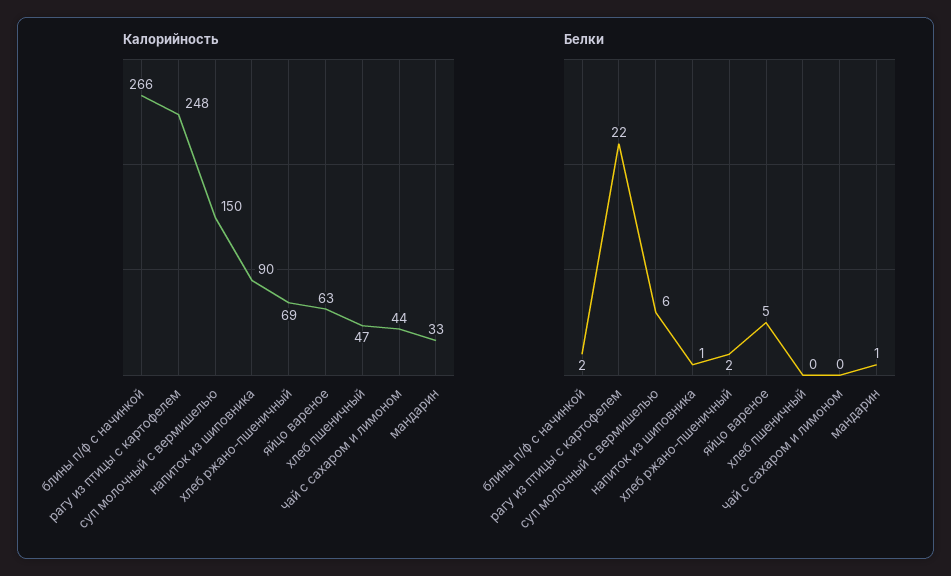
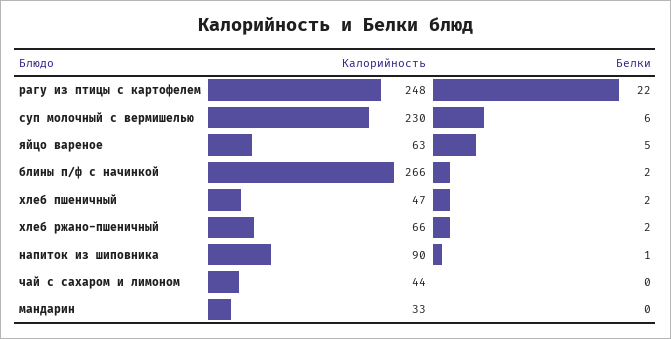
  {
    "Калорийность": {
      "блины п/ф с начинкой": 266,
      "рагу из птицы с картофелем": 248,
-     "суп молочный с вермишелью": 150,
+     "суп молочный с вермишелью": 230,
      "напиток из шиповника": 90,
-     "хлеб ржано-пшеничный": 69,
+     "хлеб ржано-пшеничный": 66,
      "яйцо вареное": 63,
      "хлеб пшеничный": 47,
      "чай с сахаром и лимоном": 44,
      "мандарин": 33
    },
    "Белки": {
      "блины п/ф с начинкой": 2,
      "рагу из птицы с картофелем": 22,
      "суп молочный с вермишелью": 6,
      "напиток из шиповника": 1,
      "хлеб ржано-пшеничный": 2,
      "яйцо вареное": 5,
-     "хлеб пшеничный": 0,
+     "хлеб пшеничный": 2,
      "чай с сахаром и лимоном": 0,
-     "мандарин": 1
+     "мандарин": 0
    }
  }

